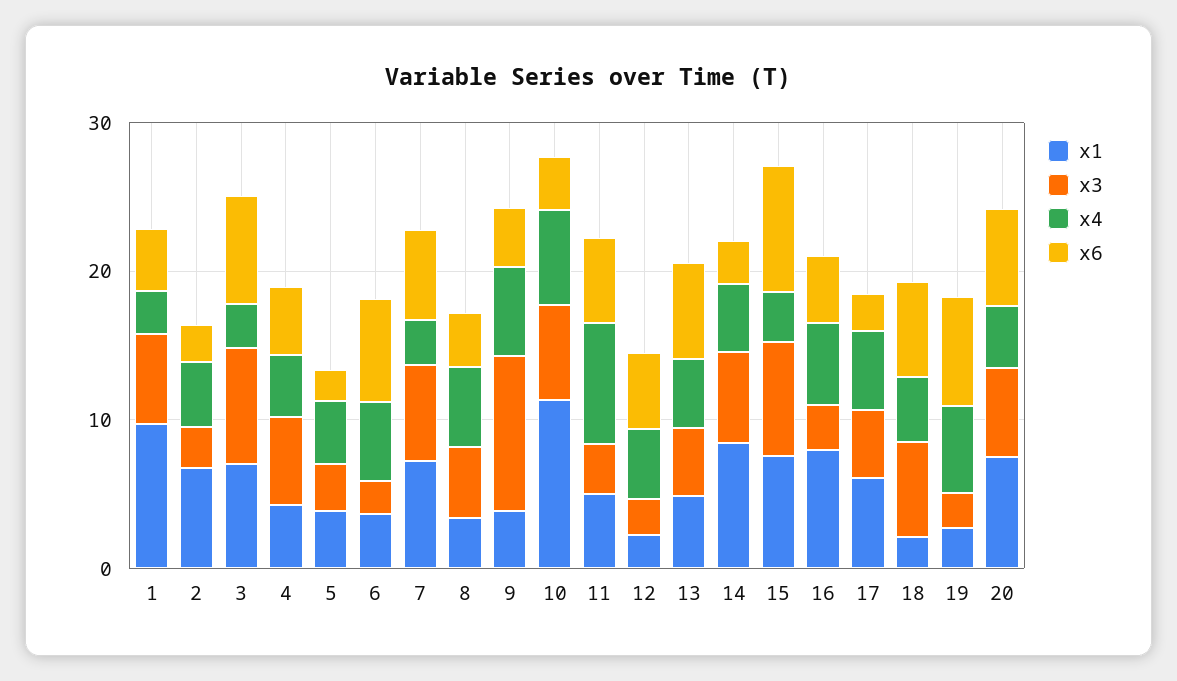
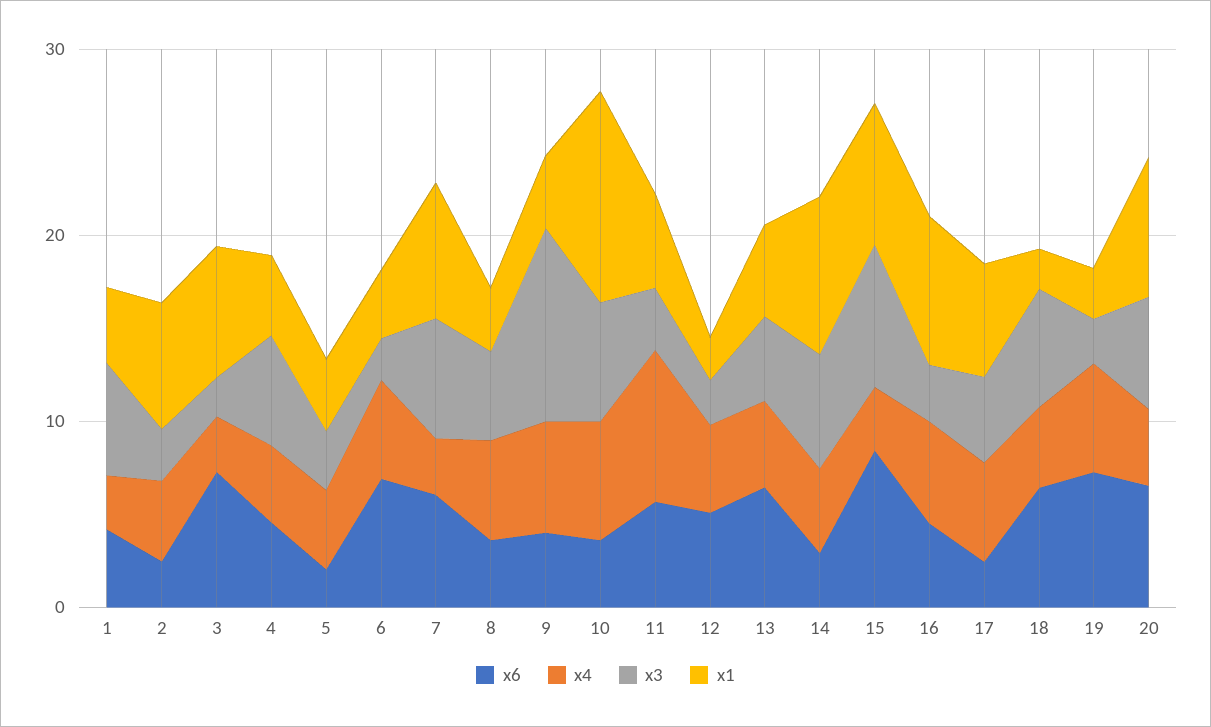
  {
    "x1": {
-     "1": 10,
+     "1": 4,
      "2": 6,
      "3": 8,
      "4": 4,
      "5": 4,
      "6": 4,
      "7": 8,
      "8": 4,
      "9": 4,
      "10": 12,
      "11": 6,
      "12": 2,
      "13": 4,
      "14": 8,
      "15": 8,
      "16": 8,
      "17": 6,
      "18": 2,
      "19": 2,
      "20": 8
    },
    "x3": {
      "1": 6,
      "2": 2,
-     "3": 8,
+     "3": 2,
      "4": 6,
      "5": 4,
      "6": 2,
      "7": 6,
      "8": 4,
      "9": 10,
      "10": 6,
      "11": 4,
      "12": 2,
      "13": 4,
      "14": 6,
      "15": 8,
      "16": 4,
      "17": 4,
      "18": 6,
      "19": 2,
      "20": 6
    },
    "x4": {
      "1": 2,
      "2": 4,
      "3": 2,
      "4": 4,
      "5": 4,
      "6": 6,
      "7": 4,
      "8": 6,
      "9": 6,
      "10": 6,
      "11": 8,
      "12": 4,
      "13": 4,
      "14": 4,
      "15": 4,
      "16": 6,
      "17": 6,
      "18": 4,
      "19": 6,
      "20": 4
    },
    "x6": {
      "1": 4,
      "2": 2,
      "3": 8,
      "4": 4,
      "5": 2,
      "6": 6,
      "7": 6,
      "8": 4,
      "9": 4,
      "10": 4,
      "11": 6,
      "12": 6,
      "13": 6,
      "14": 2,
      "15": 8,
      "16": 4,
      "17": 2,
      "18": 6,
      "19": 8,
      "20": 6
    }
  }

